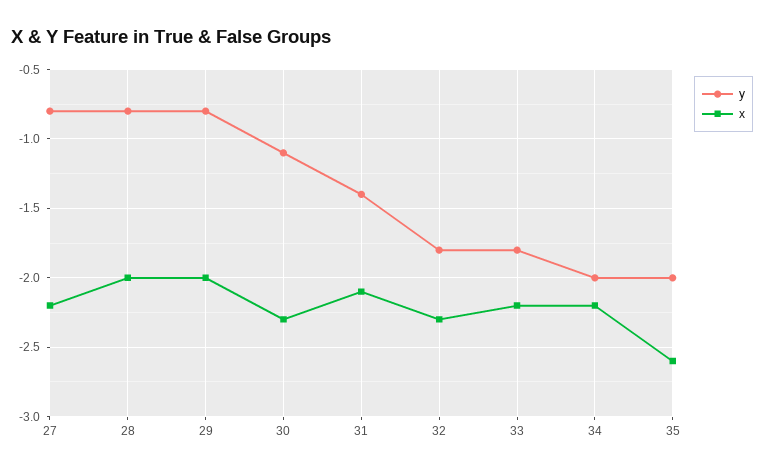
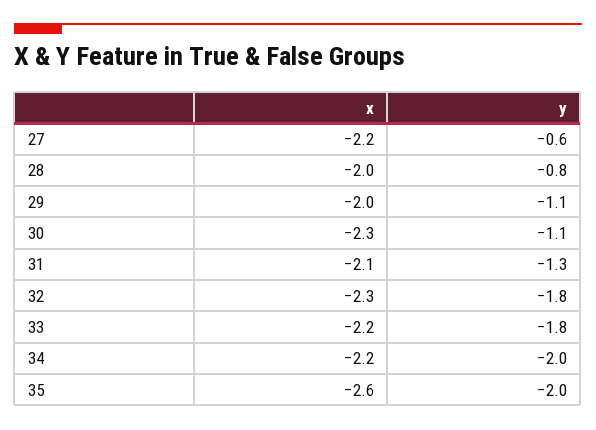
  {
    "y": {
-     "27": -0.8,
+     "27": -0.6,
      "28": -0.8,
-     "29": -0.8,
+     "29": -1.1,
      "30": -1.1,
-     "31": -1.4,
+     "31": -1.3,
      "32": -1.8,
      "33": -1.8,
      "34": -2,
      "35": -2
    },
    "x": {
      "27": -2.2,
      "28": -2,
      "29": -2,
      "30": -2.3,
      "31": -2.1,
      "32": -2.3,
      "33": -2.2,
      "34": -2.2,
      "35": -2.6
    }
  }

